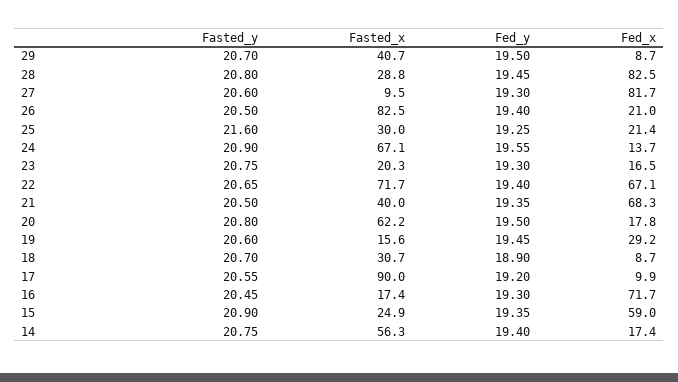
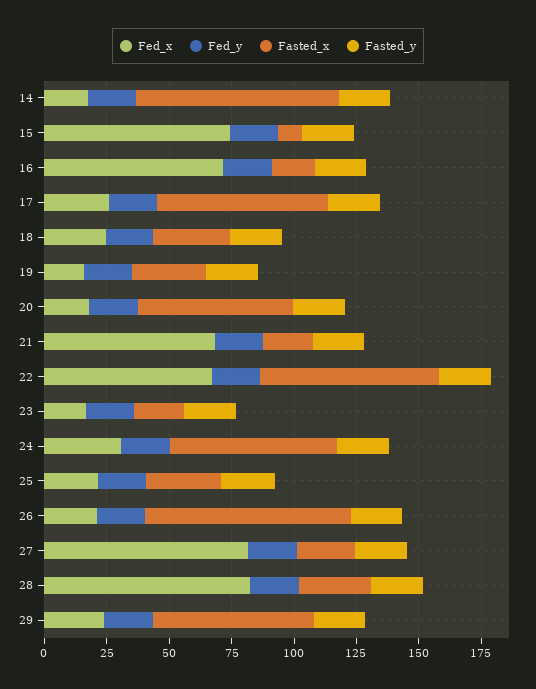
  {
    "Fasted_y": {
      "29": 20.7,
      "28": 20.8,
      "27": 20.6,
      "26": 20.5,
      "25": 21.6,
      "24": 20.9,
      "23": 20.75,
      "22": 20.65,
      "21": 20.5,
      "20": 20.8,
      "19": 20.6,
      "18": 20.7,
      "17": 20.55,
      "16": 20.45,
      "15": 20.9,
      "14": 20.75
    },
    "Fasted_x": {
-     "29": 40.7,
+     "29": 65,
      "28": 28.8,
-     "27": 9.5,
+     "27": 25,
      "26": 82.5,
      "25": 30,
      "24": 67.1,
      "23": 20.3,
      "22": 71.7,
-     "21": 40,
+     "21": 20,
      "20": 62.2,
-     "19": 15.6,
+     "19": 30,
      "18": 30.7,
-     "17": 90,
+     "17": 70,
      "16": 17.4,
-     "15": 24.9,
+     "15": 10,
-     "14": 56.3
+     "14": 80
    },
    "Fed_y": {
      "29": 19.5,
      "28": 19.45,
      "27": 19.3,
      "26": 19.4,
      "25": 19.25,
      "24": 19.55,
      "23": 19.3,
      "22": 19.4,
      "21": 19.35,
      "20": 19.5,
      "19": 19.45,
      "18": 18.9,
      "17": 19.2,
      "16": 19.3,
      "15": 19.35,
      "14": 19.4
    },
    "Fed_x": {
-     "29": 8.7,
+     "29": 25,
      "28": 82.5,
      "27": 81.7,
      "26": 21,
      "25": 21.4,
-     "24": 13.7,
+     "24": 30,
      "23": 16.5,
      "22": 67.1,
      "21": 68.3,
      "20": 17.8,
-     "19": 29.2,
+     "19": 15,
-     "18": 8.7,
+     "18": 25,
-     "17": 9.9,
+     "17": 25,
      "16": 71.7,
-     "15": 59,
+     "15": 75,
      "14": 17.4
    }
  }

